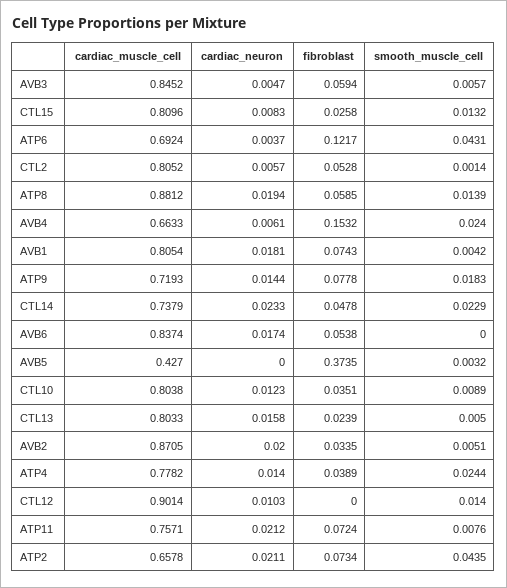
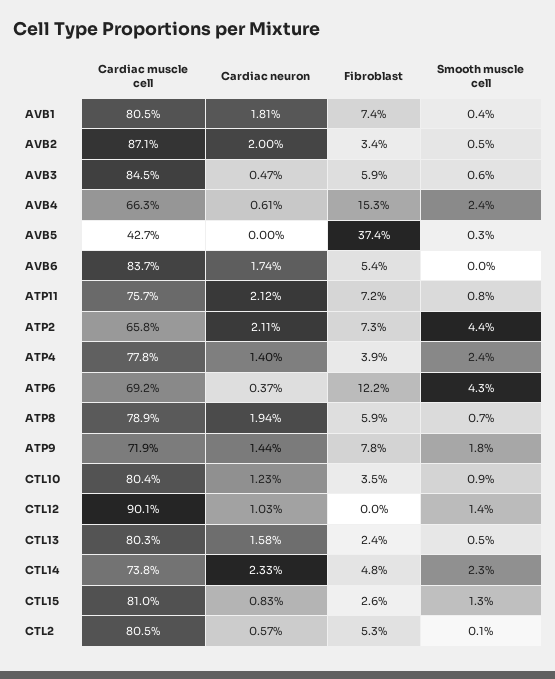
  {
    "cardiac_muscle_cell": {
      "AVB3": 0.8452,
      "CTL15": 0.8096,
      "ATP6": 0.6924,
      "CTL2": 0.8052,
-     "ATP8": 0.8812,
+     "ATP8": 0.789,
      "AVB4": 0.6633,
      "AVB1": 0.8054,
      "ATP9": 0.7193,
      "CTL14": 0.7379,
      "AVB6": 0.8374,
      "AVB5": 0.427,
      "CTL10": 0.8038,
      "CTL13": 0.8033,
      "AVB2": 0.8705,
      "ATP4": 0.7782,
      "CTL12": 0.9014,
      "ATP11": 0.7571,
      "ATP2": 0.6578
    },
    "cardiac_neuron": {
      "AVB3": 0.0047,
      "CTL15": 0.0083,
      "ATP6": 0.0037,
      "CTL2": 0.0057,
      "ATP8": 0.0194,
      "AVB4": 0.0061,
      "AVB1": 0.0181,
      "ATP9": 0.0144,
      "CTL14": 0.0233,
      "AVB6": 0.0174,
      "AVB5": 0,
      "CTL10": 0.0123,
      "CTL13": 0.0158,
      "AVB2": 0.02,
      "ATP4": 0.014,
      "CTL12": 0.0103,
      "ATP11": 0.0212,
      "ATP2": 0.0211
    },
    "fibroblast": {
      "AVB3": 0.0594,
      "CTL15": 0.0258,
      "ATP6": 0.1217,
      "CTL2": 0.0528,
      "ATP8": 0.0585,
      "AVB4": 0.1532,
      "AVB1": 0.0743,
      "ATP9": 0.0778,
      "CTL14": 0.0478,
      "AVB6": 0.0538,
      "AVB5": 0.3735,
      "CTL10": 0.0351,
      "CTL13": 0.0239,
      "AVB2": 0.0335,
      "ATP4": 0.0389,
      "CTL12": 0,
      "ATP11": 0.0724,
      "ATP2": 0.0734
    },
    "smooth_muscle_cell": {
      "AVB3": 0.0057,
      "CTL15": 0.0132,
      "ATP6": 0.0431,
      "CTL2": 0.0014,
-     "ATP8": 0.0139,
+     "ATP8": 0.007,
      "AVB4": 0.024,
      "AVB1": 0.0042,
      "ATP9": 0.0183,
      "CTL14": 0.0229,
      "AVB6": 0,
      "AVB5": 0.0032,
      "CTL10": 0.0089,
      "CTL13": 0.005,
      "AVB2": 0.0051,
      "ATP4": 0.0244,
      "CTL12": 0.014,
      "ATP11": 0.0076,
      "ATP2": 0.0435
    }
  }

